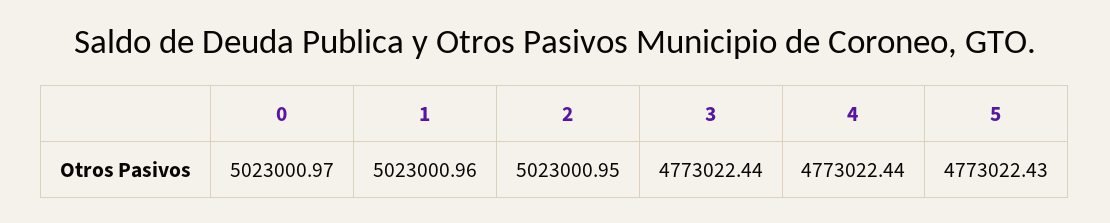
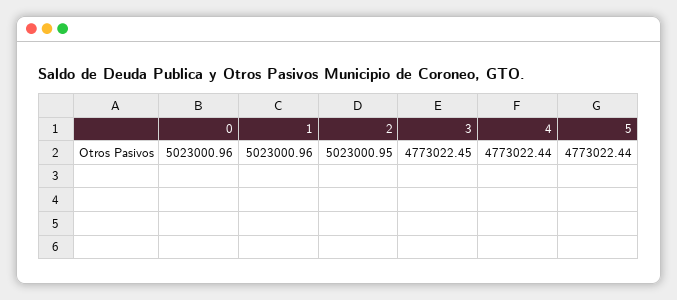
  {
-   "0": 5023000.97,
+   "0": 5023000.96,
    "1": 5023000.96,
    "2": 5023000.95,
-   "3": 4773022.44,
+   "3": 4773022.45,
    "4": 4773022.44,
-   "5": 4773022.43
+   "5": 4773022.44
  }

